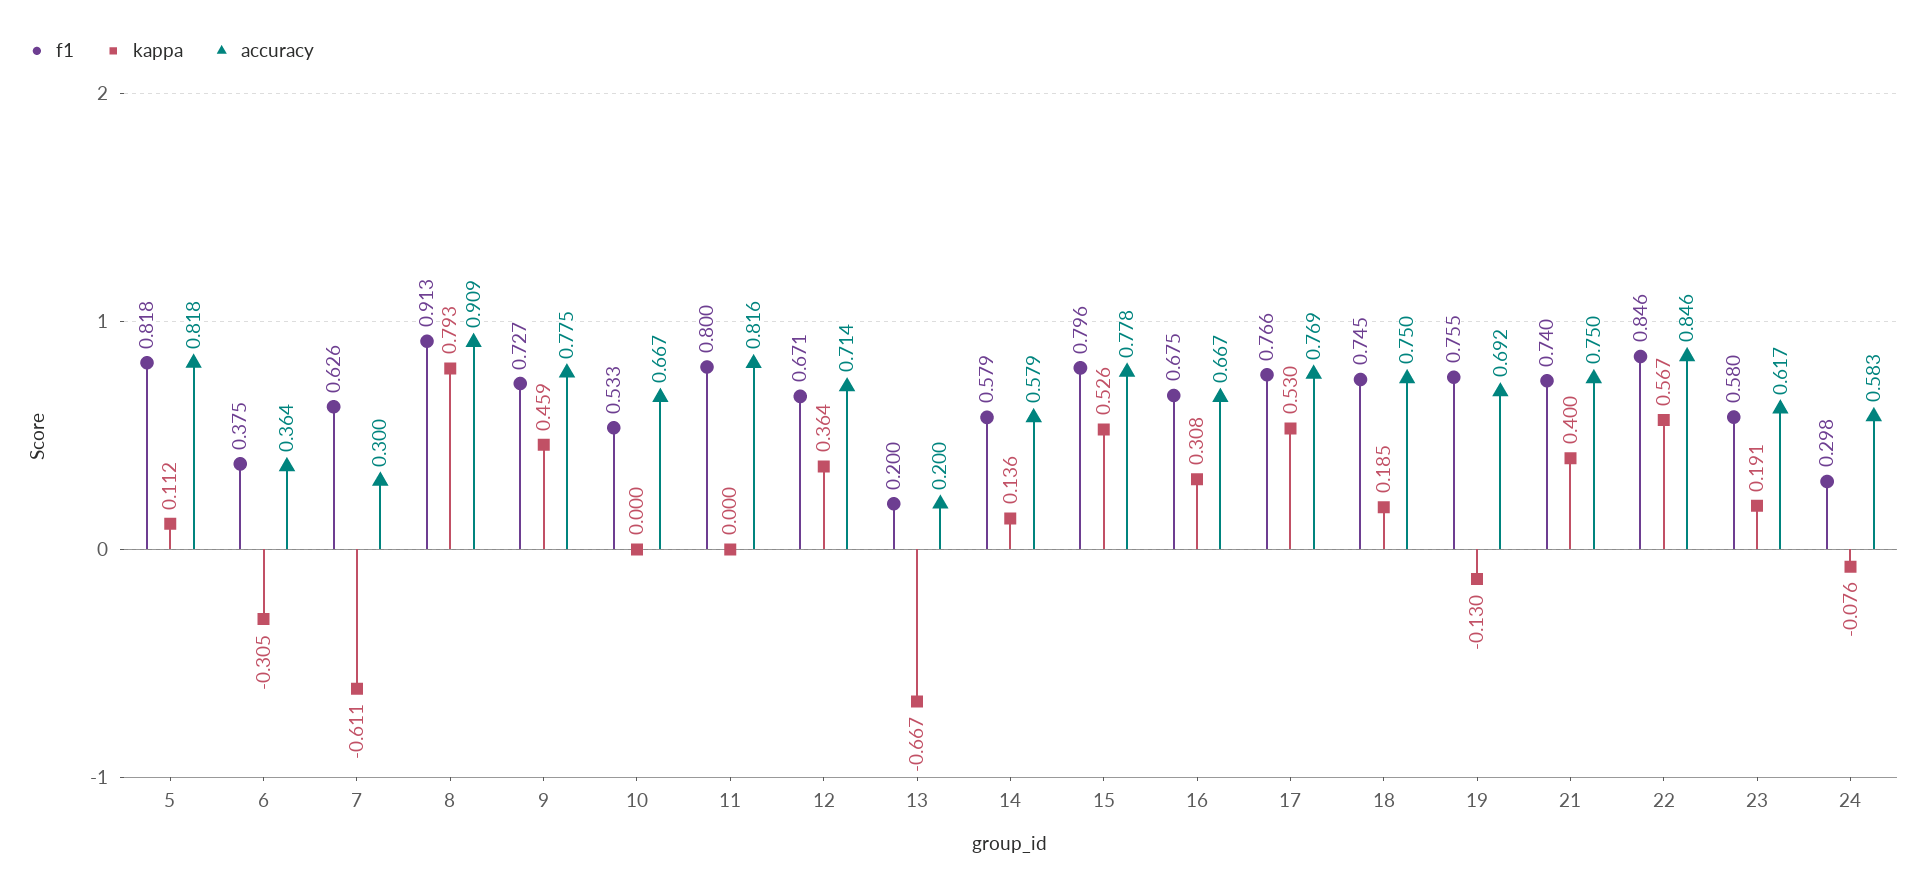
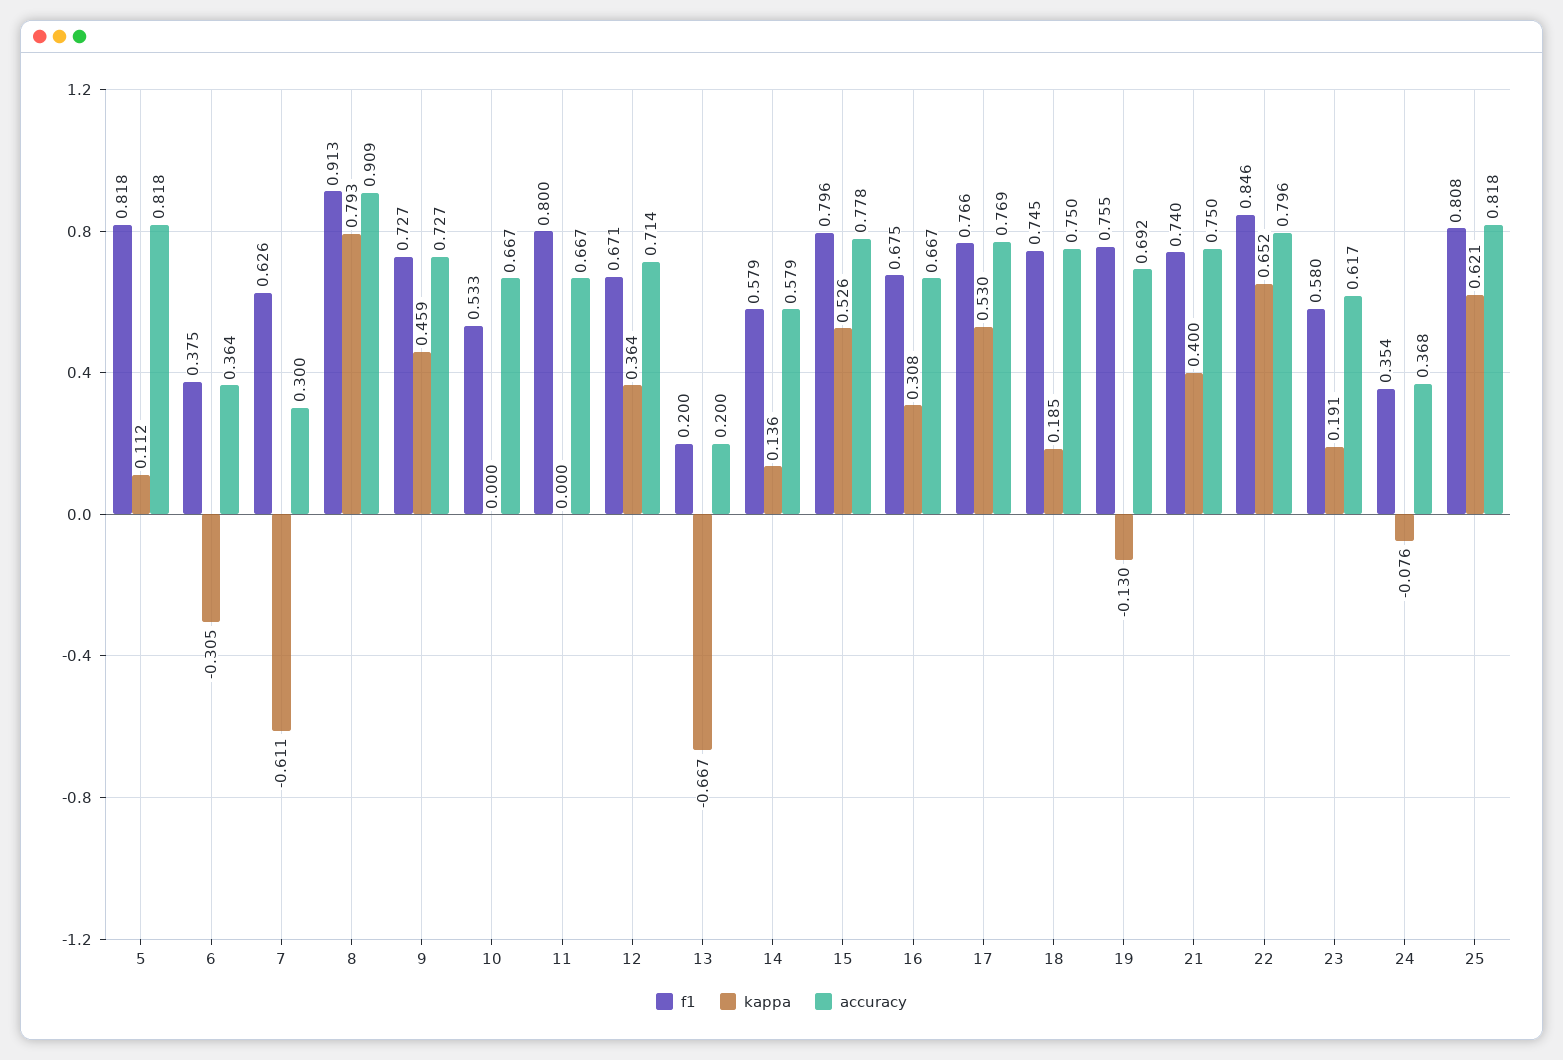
  {
    "f1": {
      "5": 0.818,
      "6": 0.375,
      "7": 0.626,
      "8": 0.913,
      "9": 0.727,
      "10": 0.533,
      "11": 0.8,
      "12": 0.671,
      "13": 0.2,
      "14": 0.579,
      "15": 0.796,
      "16": 0.675,
      "17": 0.766,
      "18": 0.745,
      "19": 0.755,
      "21": 0.74,
      "22": 0.846,
      "23": 0.58,
-     "24": 0.298
+     "24": 0.354,
+     "25": 0.808
    },
    "kappa": {
      "5": 0.112,
      "6": -0.305,
      "7": -0.611,
      "8": 0.793,
      "9": 0.459,
      "10": 0,
      "11": 0,
      "12": 0.364,
      "13": -0.667,
      "14": 0.136,
      "15": 0.526,
      "16": 0.308,
      "17": 0.53,
      "18": 0.185,
      "19": -0.13,
      "21": 0.4,
-     "22": 0.567,
+     "22": 0.652,
      "23": 0.191,
-     "24": -0.076
+     "24": -0.076,
+     "25": 0.621
    },
    "accuracy": {
      "5": 0.818,
      "6": 0.364,
      "7": 0.3,
      "8": 0.909,
-     "9": 0.775,
+     "9": 0.727,
      "10": 0.667,
-     "11": 0.816,
+     "11": 0.667,
      "12": 0.714,
      "13": 0.2,
      "14": 0.579,
      "15": 0.778,
      "16": 0.667,
      "17": 0.769,
      "18": 0.75,
      "19": 0.692,
      "21": 0.75,
-     "22": 0.846,
+     "22": 0.796,
      "23": 0.617,
-     "24": 0.583
+     "24": 0.368,
+     "25": 0.818
    }
  }

